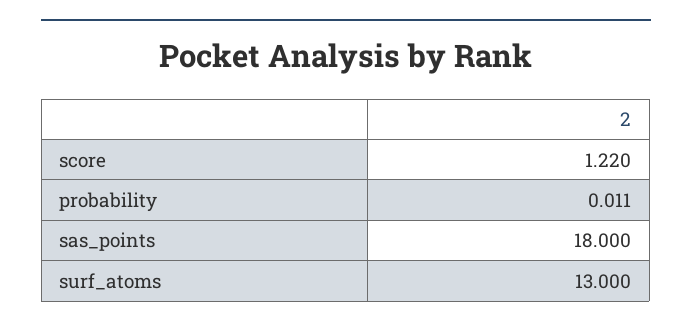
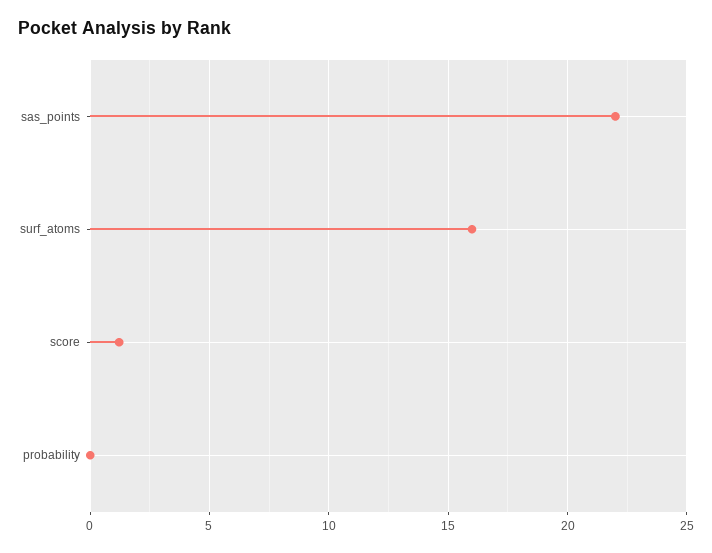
  {
    "score": 1.22,
    "probability": 0.011,
-   "sas_points": 18,
+   "sas_points": 22,
-   "surf_atoms": 13
+   "surf_atoms": 16
  }

